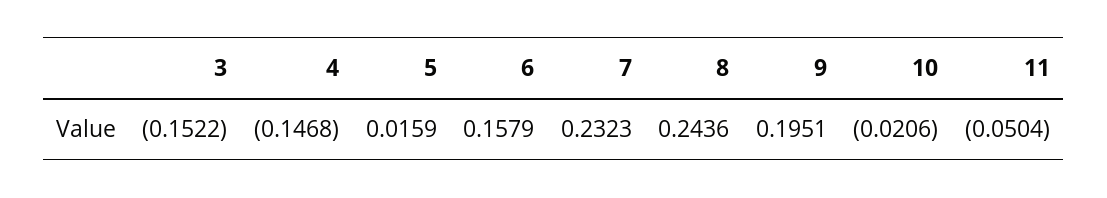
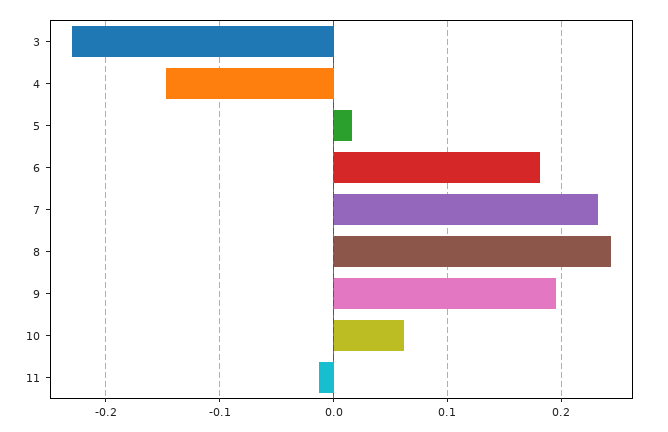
  {
-   "3": -0.1522,
+   "3": -0.23,
    "4": -0.1468,
    "5": 0.0159,
-   "6": 0.1579,
+   "6": 0.18,
    "7": 0.2323,
    "8": 0.2436,
    "9": 0.1951,
-   "10": -0.0206,
+   "10": 0.06,
-   "11": -0.0504
+   "11": -0.01
  }

